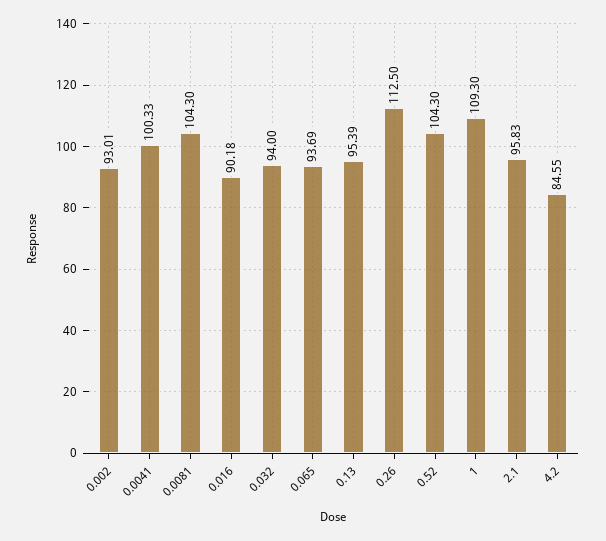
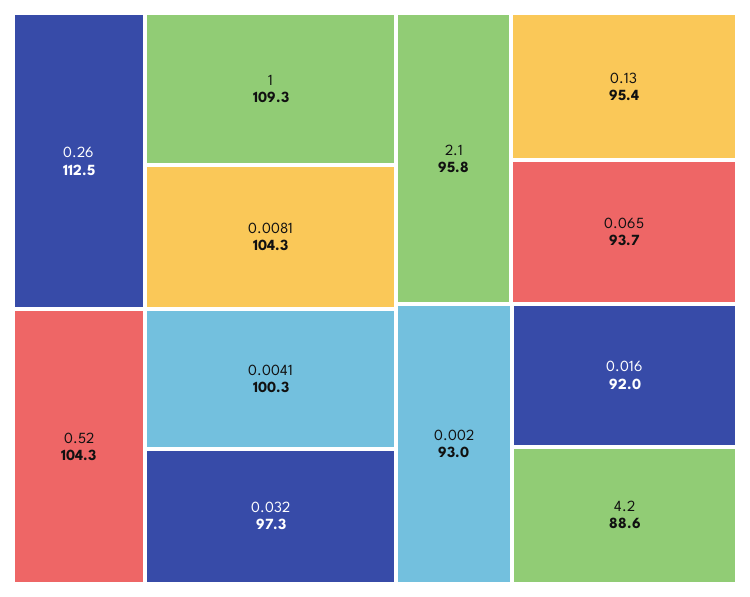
  {
    "0.002": 93.01,
    "0.0041": 100.33,
    "0.0081": 104.3,
-   "0.016": 90.18,
+   "0.016": 92,
-   "0.032": 94,
+   "0.032": 97.3,
    "0.065": 93.69,
    "0.13": 95.39,
    "0.26": 112.5,
    "0.52": 104.3,
    "1": 109.3,
    "2.1": 95.83,
-   "4.2": 84.55
+   "4.2": 88.6
  }

